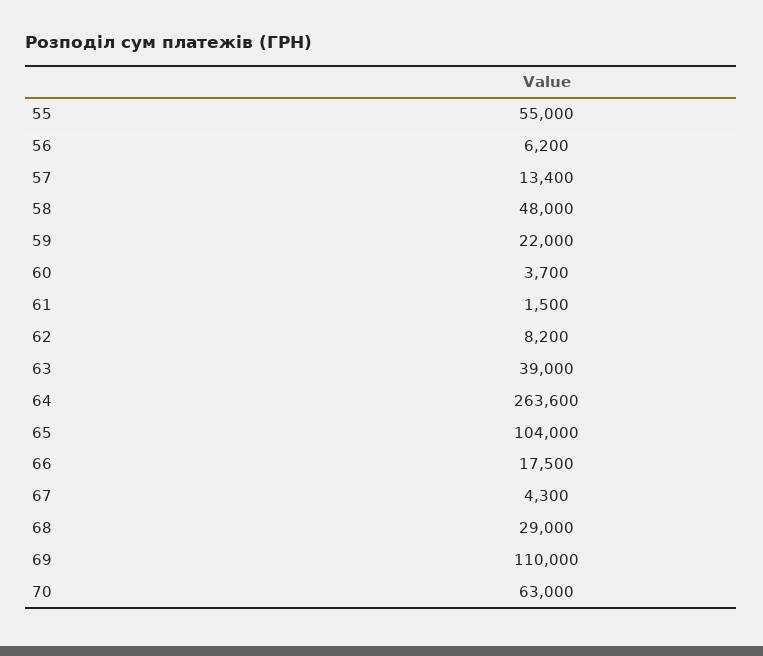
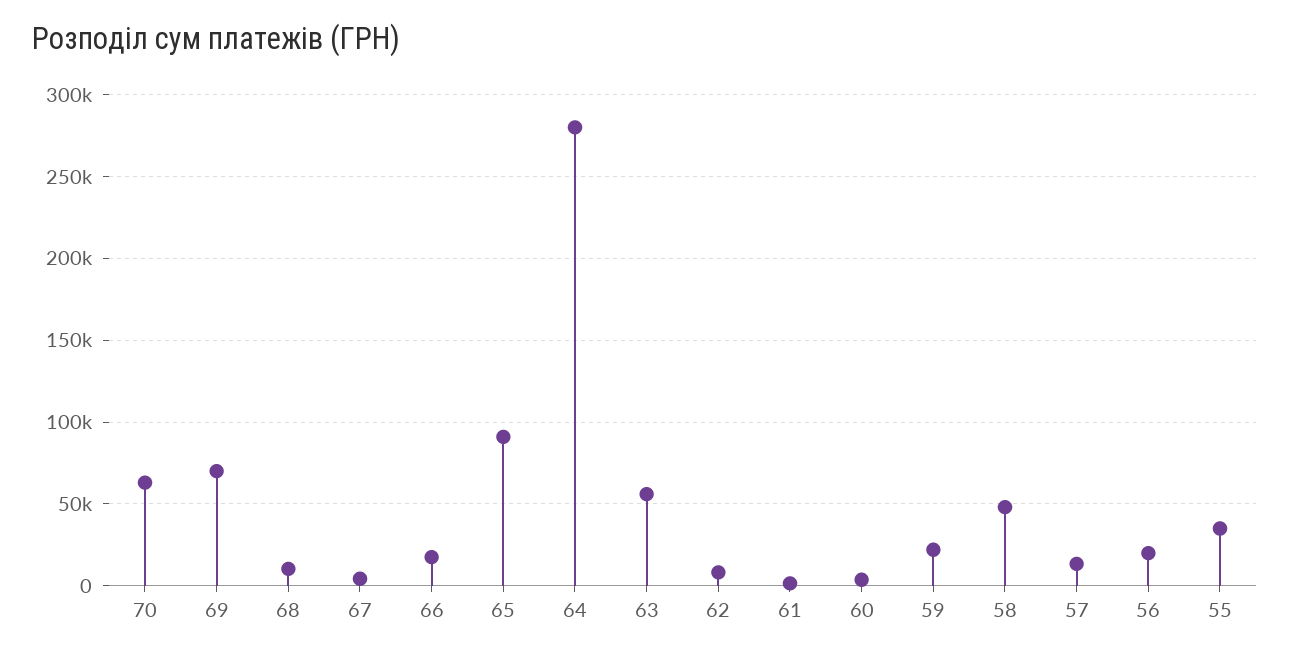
  {
-   "55": 55000,
+   "55": 35000,
-   "56": 6200,
+   "56": 20000,
    "57": 13400,
    "58": 48000,
    "59": 22000,
    "60": 3700,
    "61": 1500,
    "62": 8200,
-   "63": 39000,
+   "63": 55000,
-   "64": 263600,
+   "64": 280000,
-   "65": 104000,
+   "65": 90000,
    "66": 17500,
    "67": 4300,
-   "68": 29000,
+   "68": 10000,
-   "69": 110000,
+   "69": 70000,
    "70": 63000
  }

